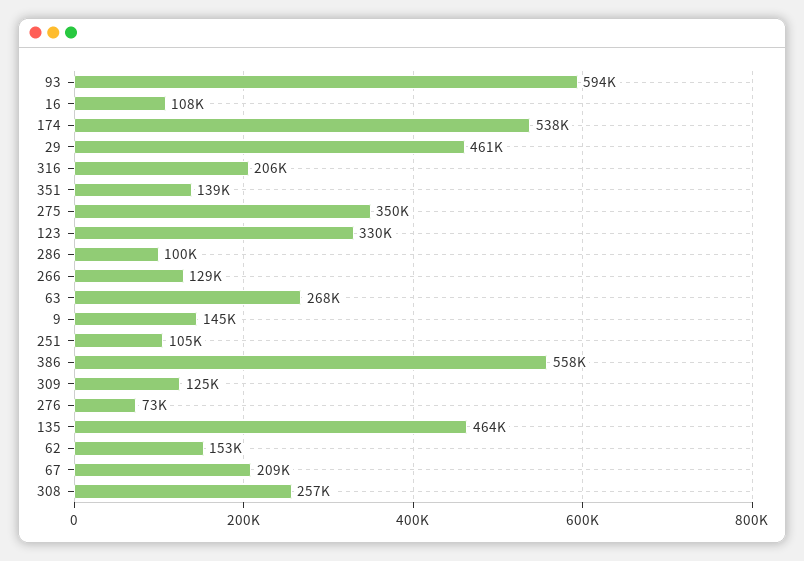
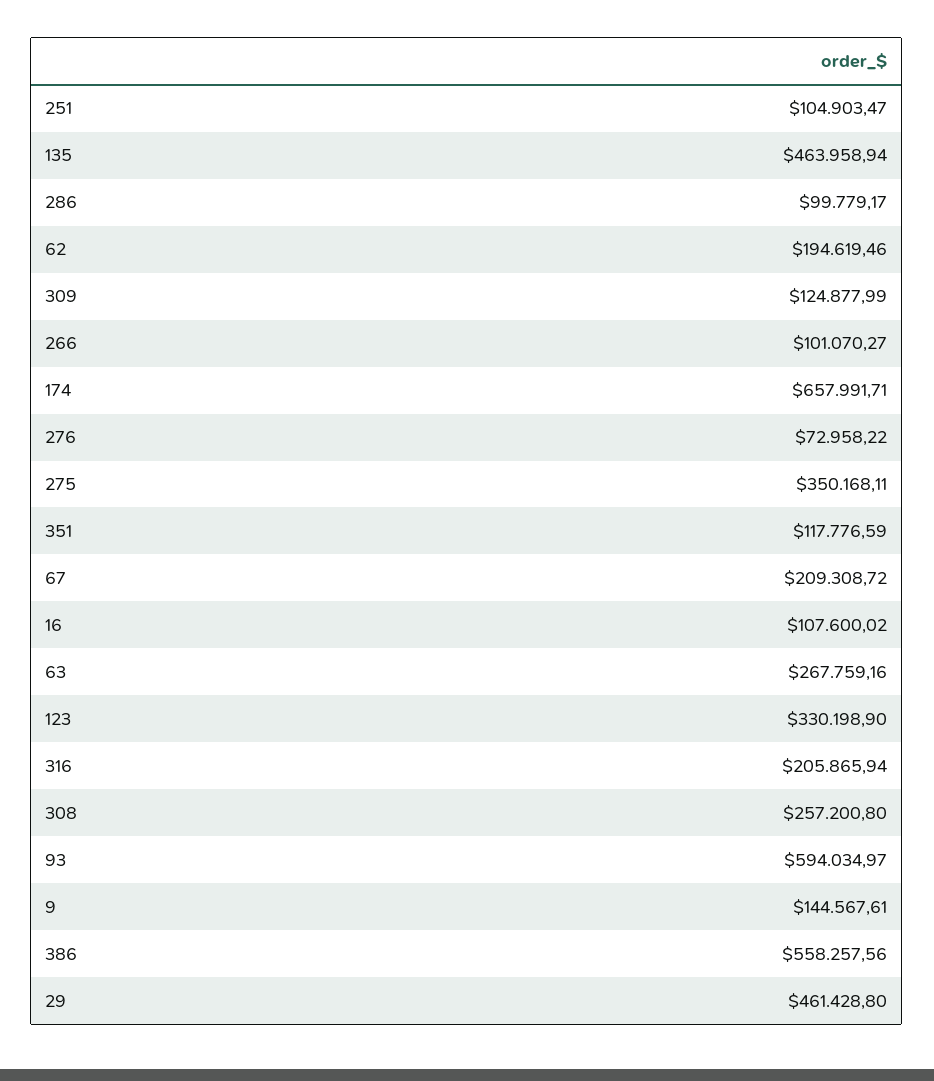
  {
    "93": 594034.97,
    "16": 107600.02,
-   "174": 538000,
+   "174": 657991.71,
    "29": 461428.8,
    "316": 205865.94,
-   "351": 139000,
+   "351": 117776.59,
    "275": 350168.11,
    "123": 330198.9,
    "286": 99779.17,
-   "266": 129000,
+   "266": 101070.27,
    "63": 267759.16,
    "9": 144567.61,
    "251": 104903.47,
    "386": 558257.56,
    "309": 124877.99,
    "276": 72958.22,
    "135": 463958.94,
-   "62": 153000,
+   "62": 194619.46,
    "67": 209308.72,
    "308": 257200.8
  }

